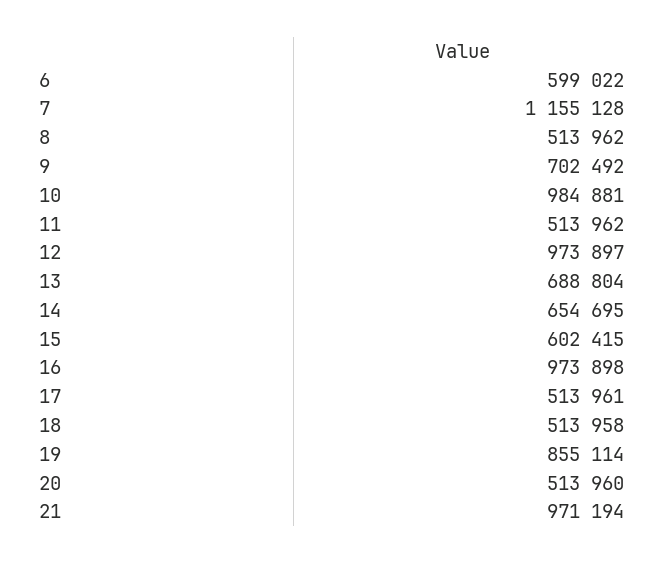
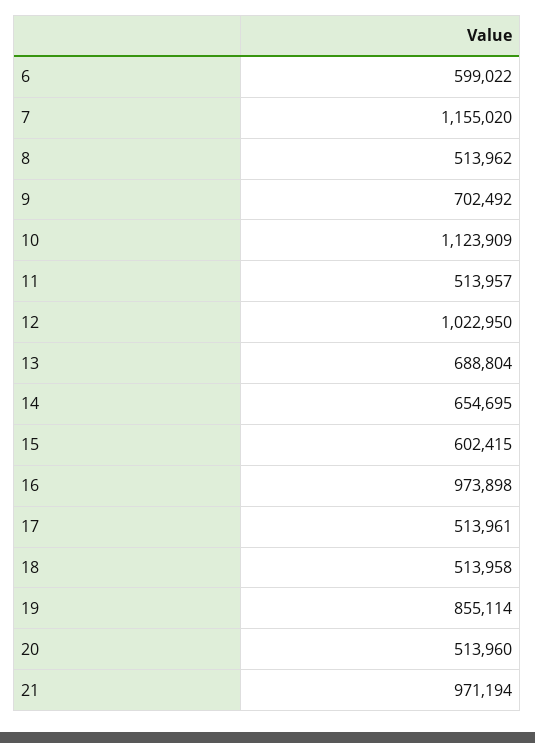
  {
    "6": 599022,
-   "7": 1155128,
+   "7": 1155020,
    "8": 513962,
    "9": 702492,
-   "10": 984881,
+   "10": 1123909,
-   "11": 513962,
+   "11": 513957,
-   "12": 973897,
+   "12": 1022950,
    "13": 688804,
    "14": 654695,
    "15": 602415,
    "16": 973898,
    "17": 513961,
    "18": 513958,
    "19": 855114,
    "20": 513960,
    "21": 971194
  }

